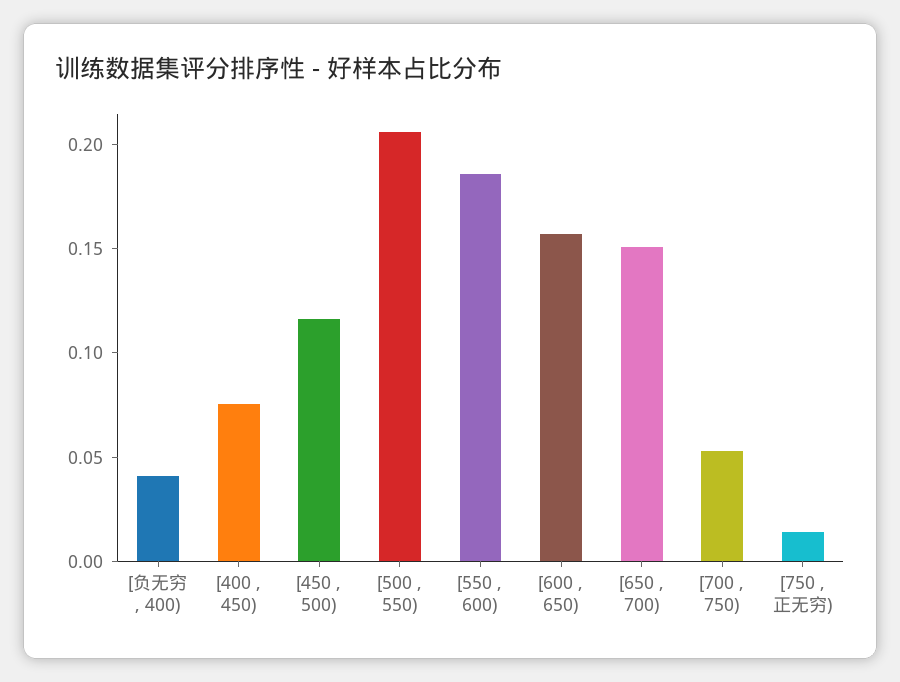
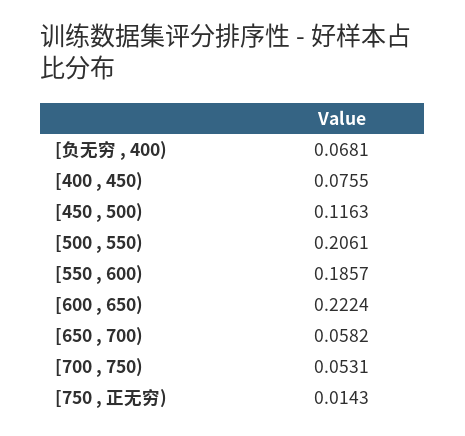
  {
-   "[负无穷 , 400)": 0.04,
+   "[负无穷 , 400)": 0.0681,
    "[400 , 450)": 0.0755,
    "[450 , 500)": 0.1163,
    "[500 , 550)": 0.2061,
    "[550 , 600)": 0.1857,
-   "[600 , 650)": 0.16,
+   "[600 , 650)": 0.2224,
-   "[650 , 700)": 0.15,
+   "[650 , 700)": 0.0582,
    "[700 , 750)": 0.0531,
    "[750 , 正无穷)": 0.0143
  }

